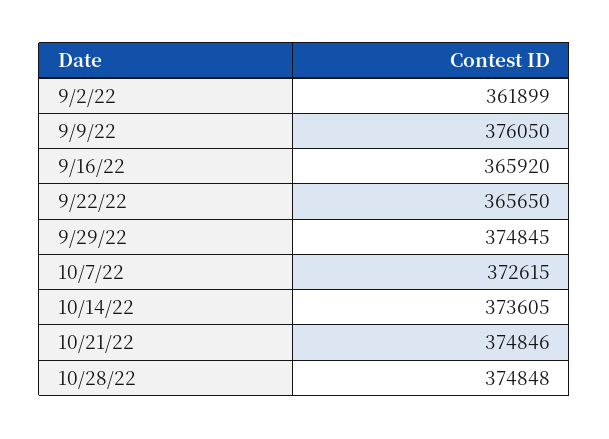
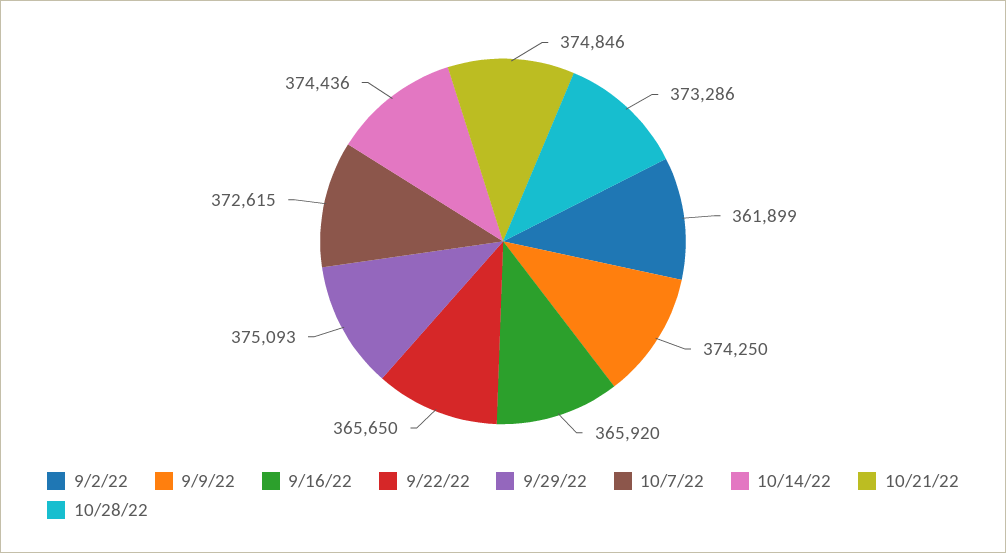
  {
    "9/2/22": 361899,
-   "9/9/22": 376050,
+   "9/9/22": 374250,
    "9/16/22": 365920,
    "9/22/22": 365650,
-   "9/29/22": 374845,
+   "9/29/22": 375093,
    "10/7/22": 372615,
-   "10/14/22": 373605,
+   "10/14/22": 374436,
    "10/21/22": 374846,
-   "10/28/22": 374848
+   "10/28/22": 373286
  }

